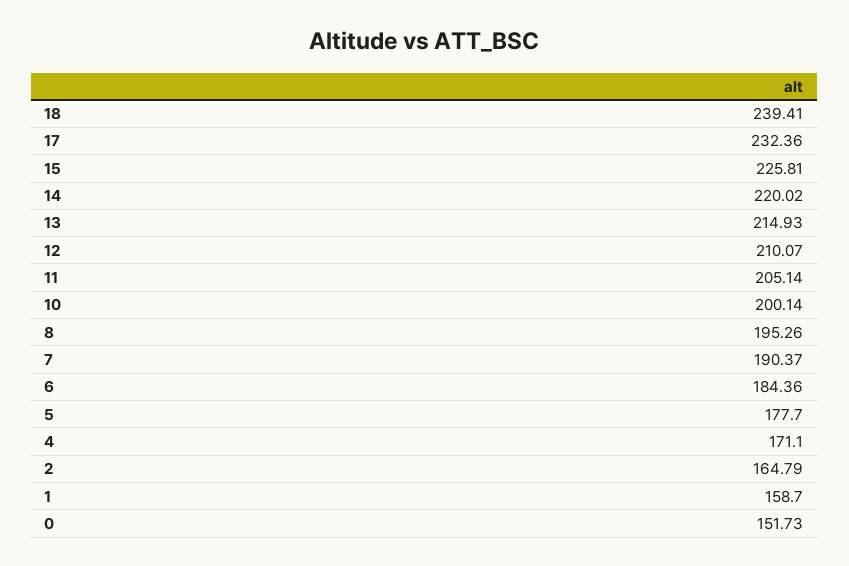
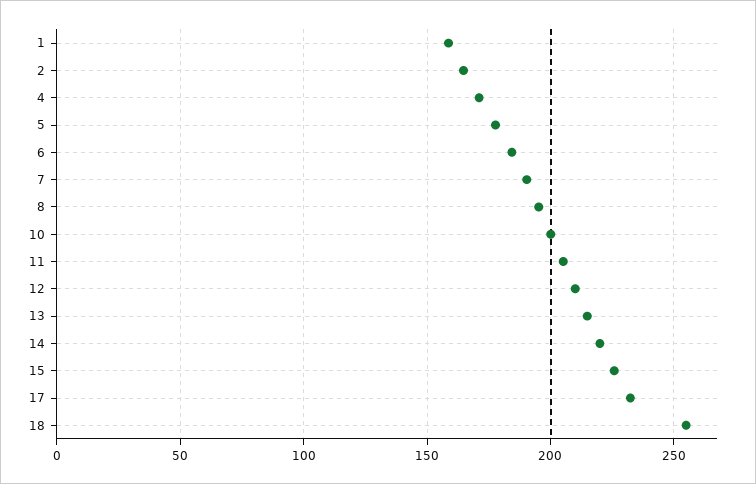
  {
-   "18": 239.41,
+   "18": 255,
    "17": 232.36,
    "15": 225.81,
    "14": 220.02,
    "13": 214.93,
    "12": 210.07,
    "11": 205.14,
    "10": 200.14,
    "8": 195.26,
    "7": 190.37,
    "6": 184.36,
    "5": 177.7,
    "4": 171.1,
    "2": 164.79,
-   "1": 158.7,
+   "1": 158.7
-   "0": 151.73
  }

